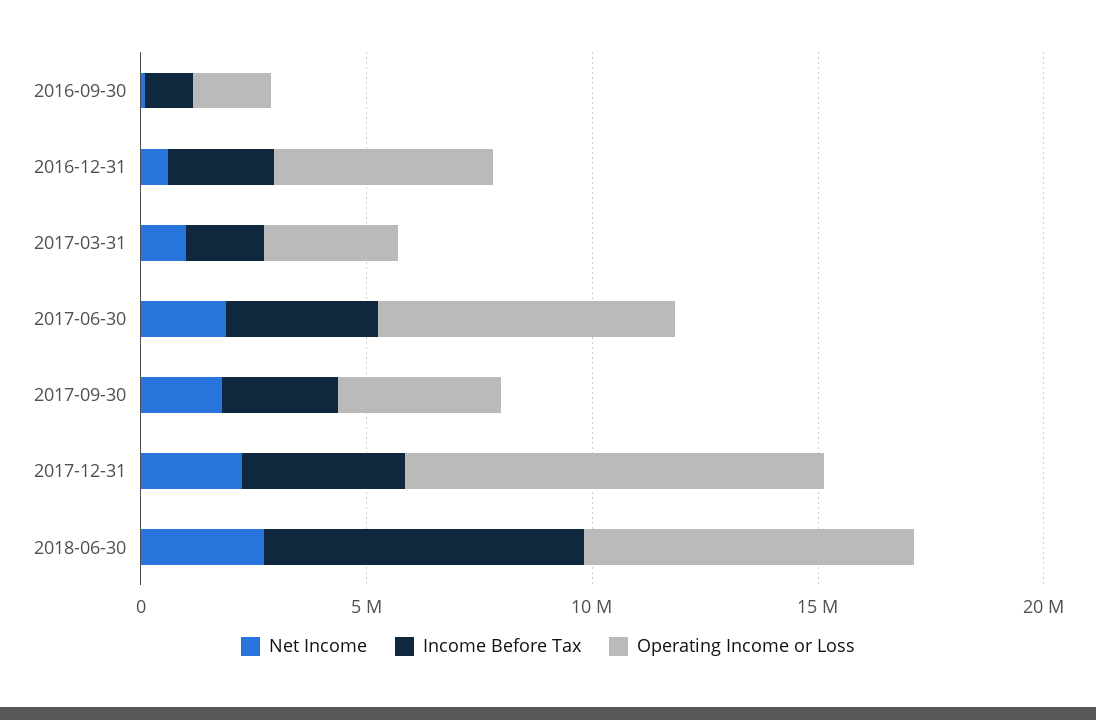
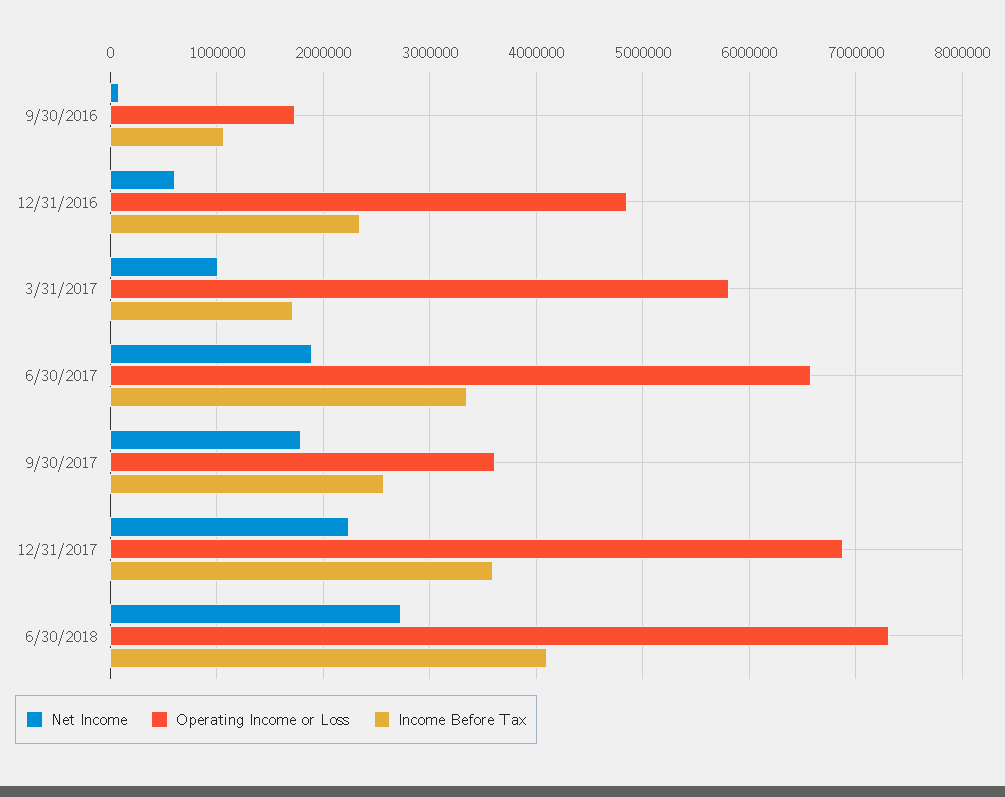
  {
    "Net Income": {
      "2016-09-30": 100000,
      "2016-12-31": 600000,
      "2017-03-31": 1000000,
      "2017-06-30": 1900000,
      "2017-09-30": 1800000,
      "2017-12-31": 2200000,
      "2018-06-30": 2700000
    },
    "Income Before Tax": {
      "2016-09-30": 1100000,
      "2016-12-31": 2300000,
      "2017-03-31": 1700000,
      "2017-06-30": 3300000,
      "2017-09-30": 2600000,
      "2017-12-31": 3600000,
-     "2018-06-30": 7000000
+     "2018-06-30": 4100000
    },
    "Operating Income or Loss": {
      "2016-09-30": 1700000,
      "2016-12-31": 4900000,
-     "2017-03-31": 3000000,
+     "2017-03-31": 5800000,
      "2017-06-30": 6600000,
      "2017-09-30": 3600000,
-     "2017-12-31": 9000000,
+     "2017-12-31": 6900000,
      "2018-06-30": 7300000
    }
  }

